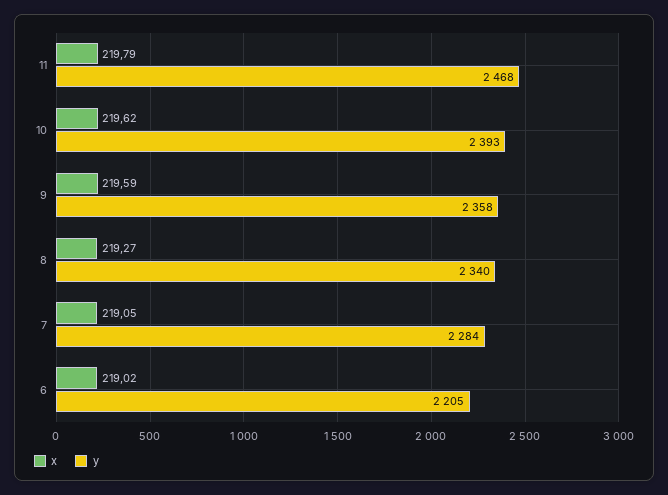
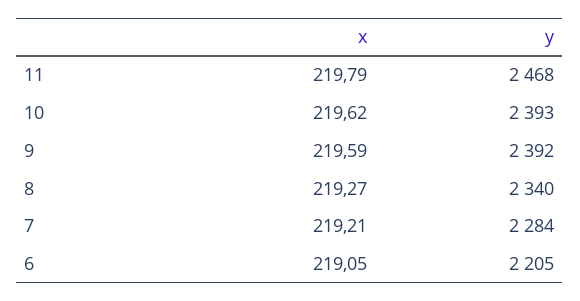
  {
    "x": {
      "11": 219.79,
      "10": 219.62,
      "9": 219.59,
      "8": 219.27,
-     "7": 219.05,
+     "7": 219.21,
-     "6": 219.02
+     "6": 219.05
    },
    "y": {
      "11": 2468,
      "10": 2393,
-     "9": 2358,
+     "9": 2392,
      "8": 2340,
      "7": 2284,
      "6": 2205
    }
  }

